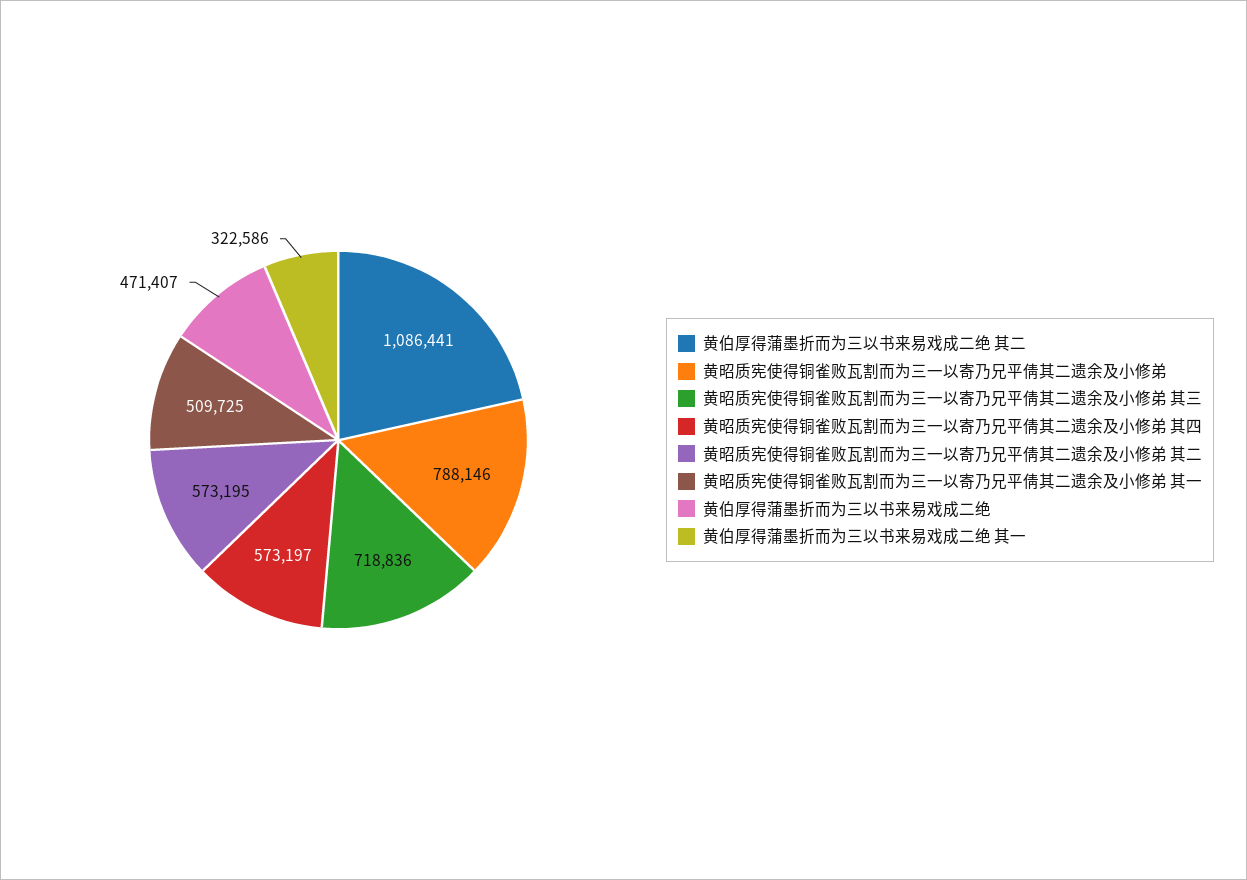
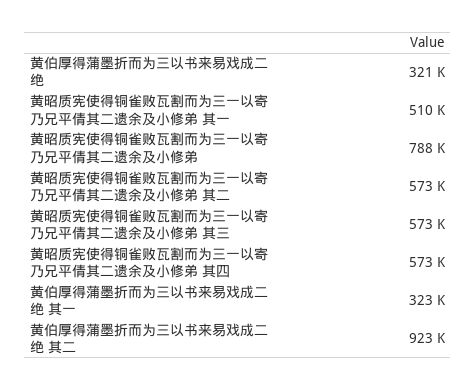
  {
-   "黄伯厚得蒲墨折而为三以书来易戏成二绝 其二": 1086441,
+   "黄伯厚得蒲墨折而为三以书来易戏成二绝 其二": 923000,
    "黄昭质宪使得铜雀败瓦割而为三一以寄乃兄平倩其二遗余及小修弟": 788146,
-   "黄昭质宪使得铜雀败瓦割而为三一以寄乃兄平倩其二遗余及小修弟 其三": 718836,
+   "黄昭质宪使得铜雀败瓦割而为三一以寄乃兄平倩其二遗余及小修弟 其三": 573000,
    "黄昭质宪使得铜雀败瓦割而为三一以寄乃兄平倩其二遗余及小修弟 其四": 573197,
    "黄昭质宪使得铜雀败瓦割而为三一以寄乃兄平倩其二遗余及小修弟 其二": 573195,
    "黄昭质宪使得铜雀败瓦割而为三一以寄乃兄平倩其二遗余及小修弟 其一": 509725,
-   "黄伯厚得蒲墨折而为三以书来易戏成二绝": 471407,
+   "黄伯厚得蒲墨折而为三以书来易戏成二绝": 321000,
    "黄伯厚得蒲墨折而为三以书来易戏成二绝 其一": 322586
  }

